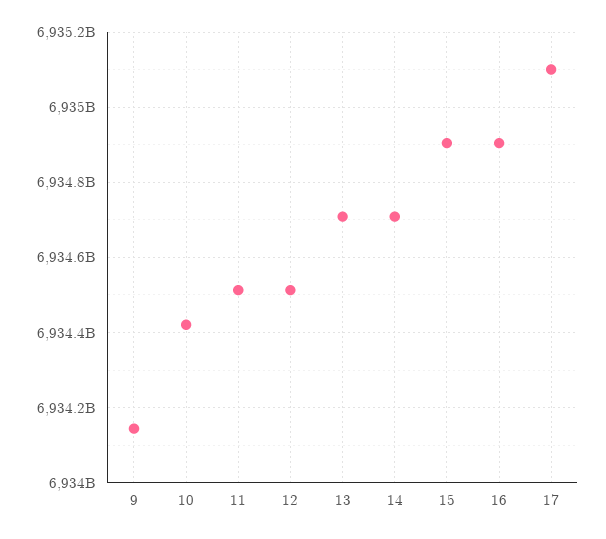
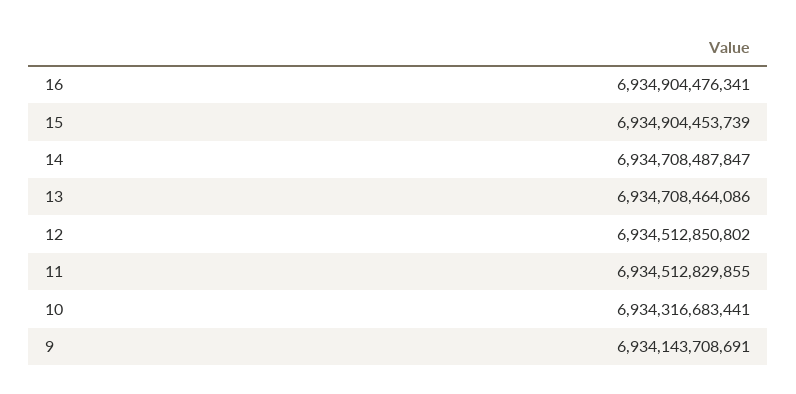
  {
    "9": 6934143708691,
-   "10": 6934420000000,
+   "10": 6934316683441,
    "11": 6934512829855,
    "12": 6934512850802,
    "13": 6934708464086,
    "14": 6934708487847,
    "15": 6934904453739,
-   "16": 6934904476341,
+   "16": 6934904476341
-   "17": 6935100000000
  }

